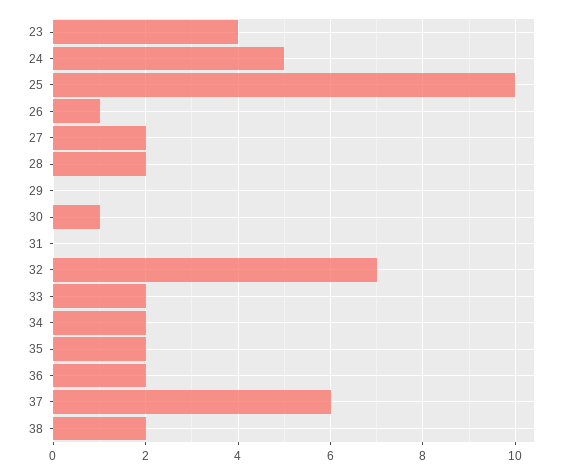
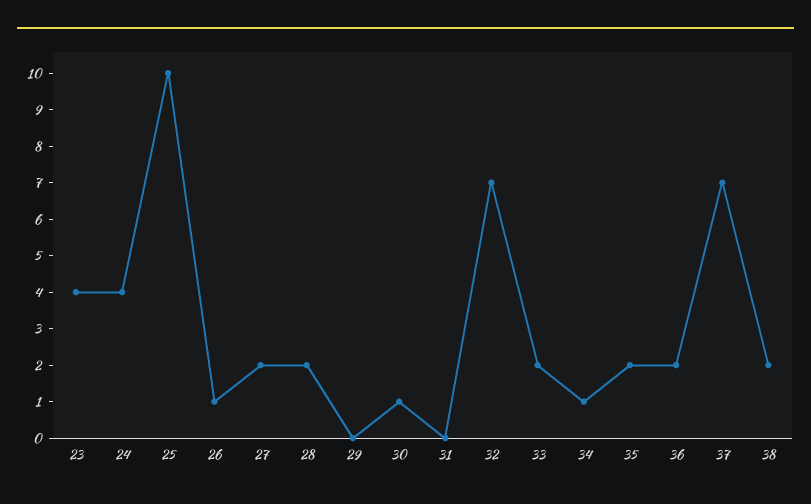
  {
    "23": 4,
-   "24": 5,
+   "24": 4,
    "25": 10,
    "26": 1,
    "27": 2,
    "28": 2,
    "29": 0,
    "30": 1,
    "31": 0,
    "32": 7,
    "33": 2,
-   "34": 2,
+   "34": 1,
    "35": 2,
    "36": 2,
-   "37": 6,
+   "37": 7,
    "38": 2
  }

